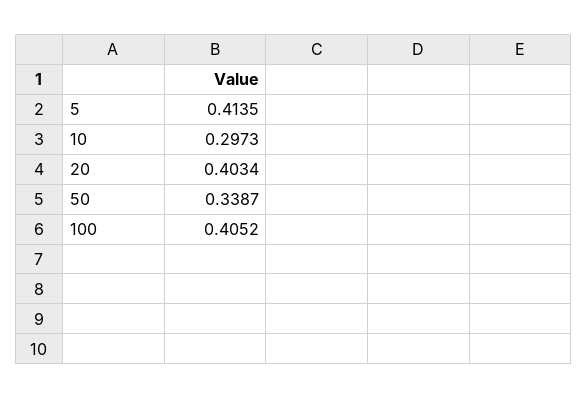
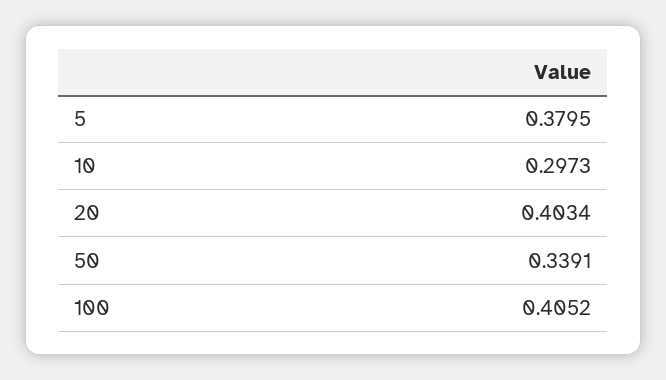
  {
-   "5": 0.4135,
+   "5": 0.3795,
    "10": 0.2973,
    "20": 0.4034,
-   "50": 0.3387,
+   "50": 0.3391,
    "100": 0.4052
  }

